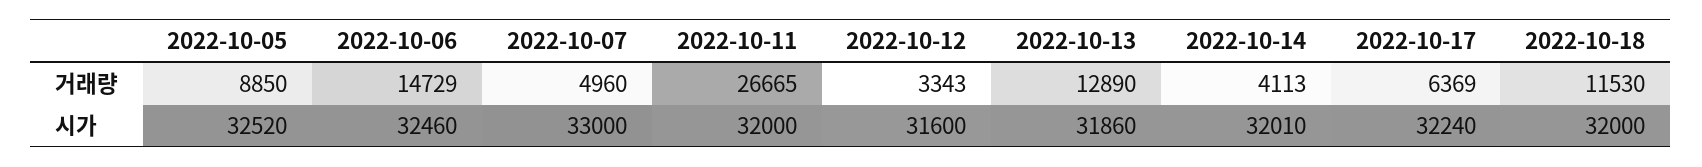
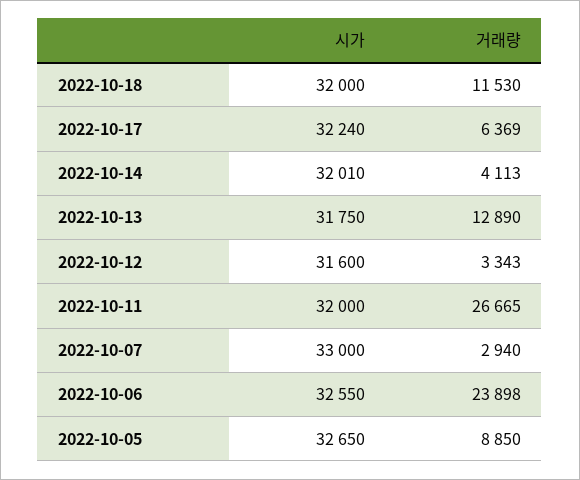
  {
    "2022-10-05": {
      "거래량": 8850,
-     "시가": 32520
+     "시가": 32650
    },
    "2022-10-06": {
-     "거래량": 14729,
+     "거래량": 23898,
-     "시가": 32460
+     "시가": 32550
    },
    "2022-10-07": {
-     "거래량": 4960,
+     "거래량": 2940,
      "시가": 33000
    },
    "2022-10-11": {
      "거래량": 26665,
      "시가": 32000
    },
    "2022-10-12": {
      "거래량": 3343,
      "시가": 31600
    },
    "2022-10-13": {
      "거래량": 12890,
-     "시가": 31860
+     "시가": 31750
    },
    "2022-10-14": {
      "거래량": 4113,
      "시가": 32010
    },
    "2022-10-17": {
      "거래량": 6369,
      "시가": 32240
    },
    "2022-10-18": {
      "거래량": 11530,
      "시가": 32000
    }
  }

